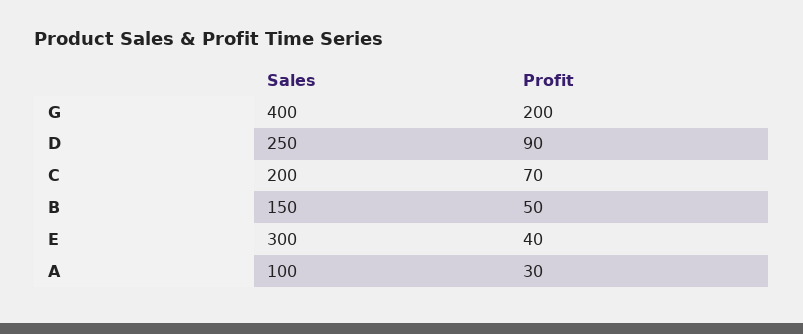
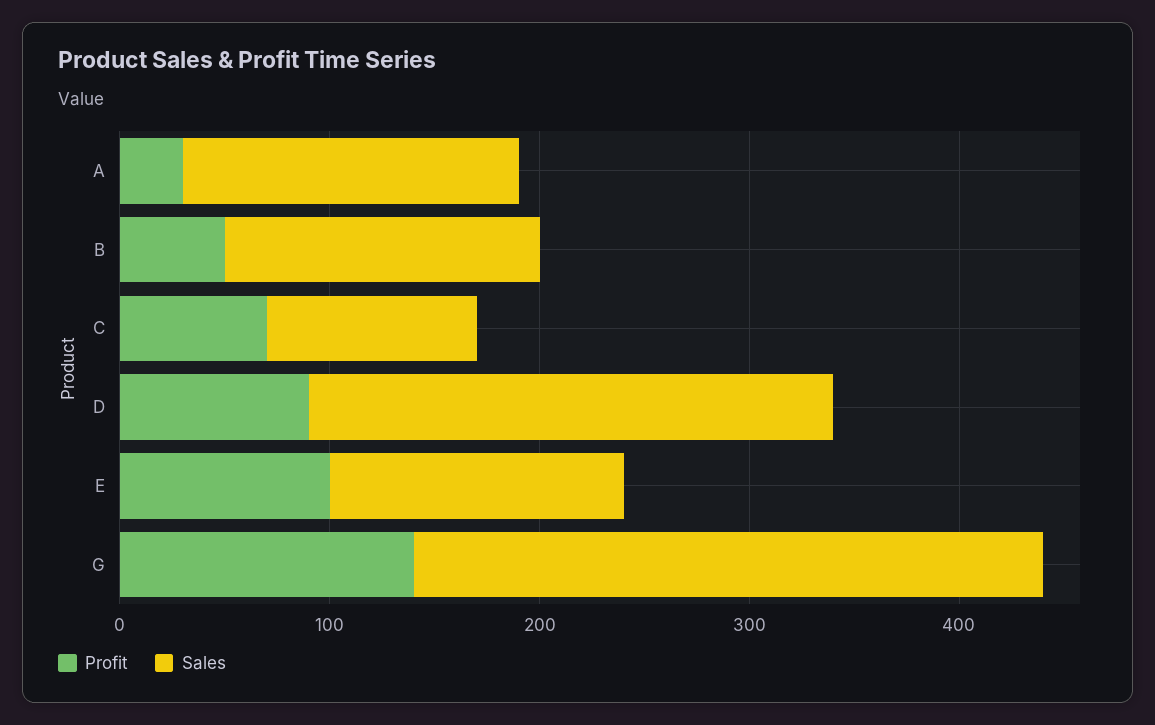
  {
    "Sales": {
-     "G": 400,
+     "G": 300,
      "D": 250,
-     "C": 200,
+     "C": 100,
      "B": 150,
-     "E": 300,
+     "E": 140,
-     "A": 100
+     "A": 160
    },
    "Profit": {
-     "G": 200,
+     "G": 140,
      "D": 90,
      "C": 70,
      "B": 50,
-     "E": 40,
+     "E": 100,
      "A": 30
    }
  }

